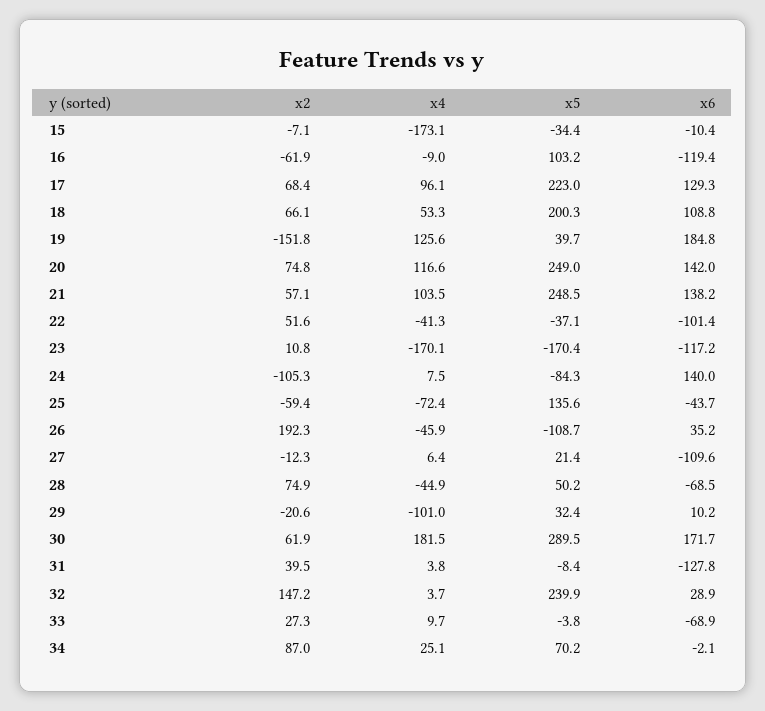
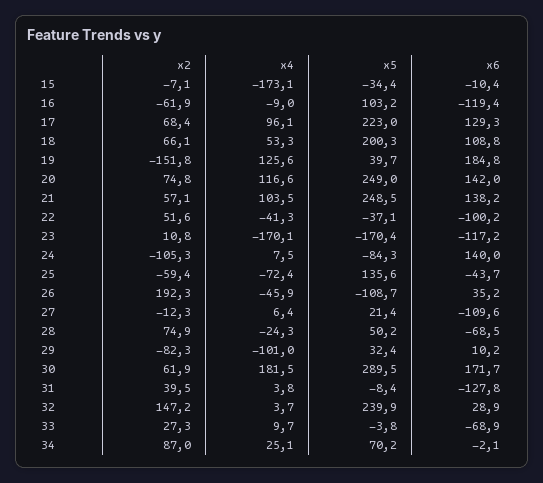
  {
    "x2": {
      "15": -7.1,
      "16": -61.9,
      "17": 68.4,
      "18": 66.1,
      "19": -151.8,
      "20": 74.8,
      "21": 57.1,
      "22": 51.6,
      "23": 10.8,
      "24": -105.3,
      "25": -59.4,
      "26": 192.3,
      "27": -12.3,
      "28": 74.9,
-     "29": -20.6,
+     "29": -82.3,
      "30": 61.9,
      "31": 39.5,
      "32": 147.2,
      "33": 27.3,
      "34": 87
    },
    "x4": {
      "15": -173.1,
      "16": -9,
      "17": 96.1,
      "18": 53.3,
      "19": 125.6,
      "20": 116.6,
      "21": 103.5,
      "22": -41.3,
      "23": -170.1,
      "24": 7.5,
      "25": -72.4,
      "26": -45.9,
      "27": 6.4,
-     "28": -44.9,
+     "28": -24.3,
      "29": -101,
      "30": 181.5,
      "31": 3.8,
      "32": 3.7,
      "33": 9.7,
      "34": 25.1
    },
    "x5": {
      "15": -34.4,
      "16": 103.2,
      "17": 223,
      "18": 200.3,
      "19": 39.7,
      "20": 249,
      "21": 248.5,
      "22": -37.1,
      "23": -170.4,
      "24": -84.3,
      "25": 135.6,
      "26": -108.7,
      "27": 21.4,
      "28": 50.2,
      "29": 32.4,
      "30": 289.5,
      "31": -8.4,
      "32": 239.9,
      "33": -3.8,
      "34": 70.2
    },
    "x6": {
      "15": -10.4,
      "16": -119.4,
      "17": 129.3,
      "18": 108.8,
      "19": 184.8,
      "20": 142,
      "21": 138.2,
-     "22": -101.4,
+     "22": -100.2,
      "23": -117.2,
      "24": 140,
      "25": -43.7,
      "26": 35.2,
      "27": -109.6,
      "28": -68.5,
      "29": 10.2,
      "30": 171.7,
      "31": -127.8,
      "32": 28.9,
      "33": -68.9,
      "34": -2.1
    }
  }

